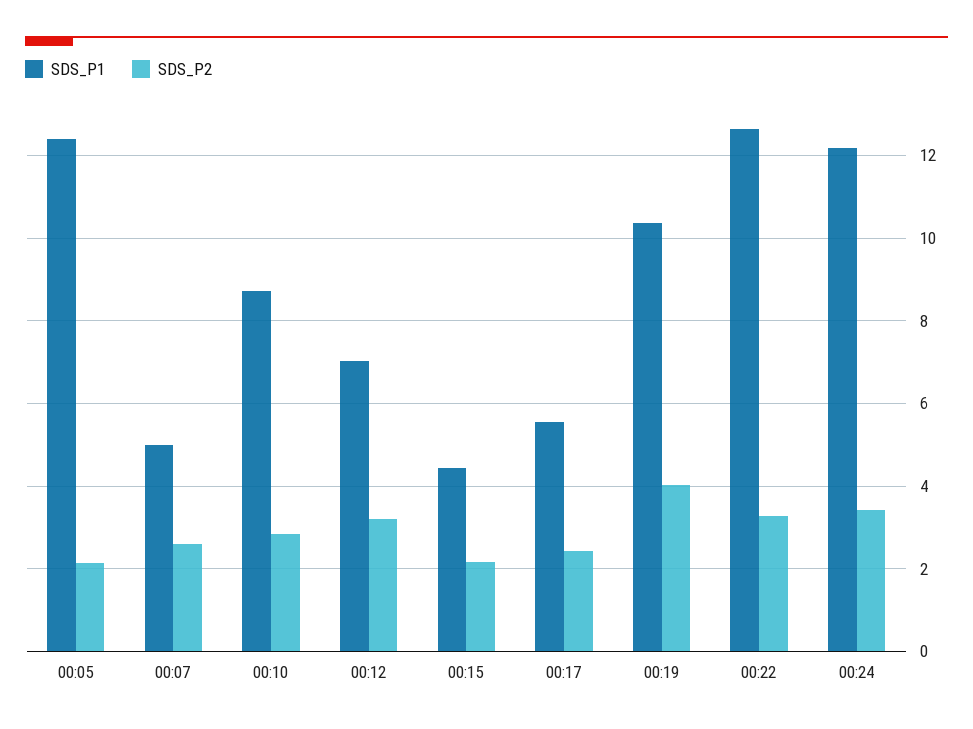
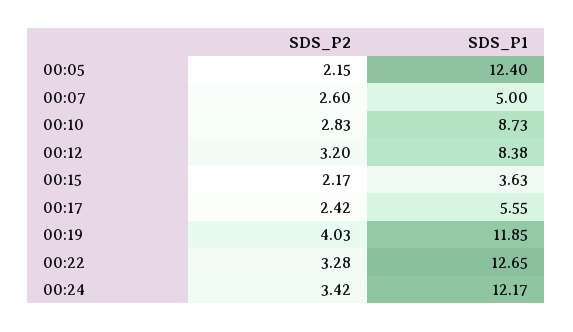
  {
    "SDS_P1": {
      "00:05": 12.4,
      "00:07": 5,
      "00:10": 8.73,
-     "00:12": 7,
+     "00:12": 8.38,
-     "00:15": 4.4,
+     "00:15": 3.63,
      "00:17": 5.55,
-     "00:19": 10.4,
+     "00:19": 11.85,
      "00:22": 12.65,
      "00:24": 12.17
    },
    "SDS_P2": {
      "00:05": 2.15,
      "00:07": 2.6,
      "00:10": 2.83,
      "00:12": 3.2,
      "00:15": 2.17,
      "00:17": 2.42,
      "00:19": 4.03,
      "00:22": 3.28,
      "00:24": 3.42
    }
  }

